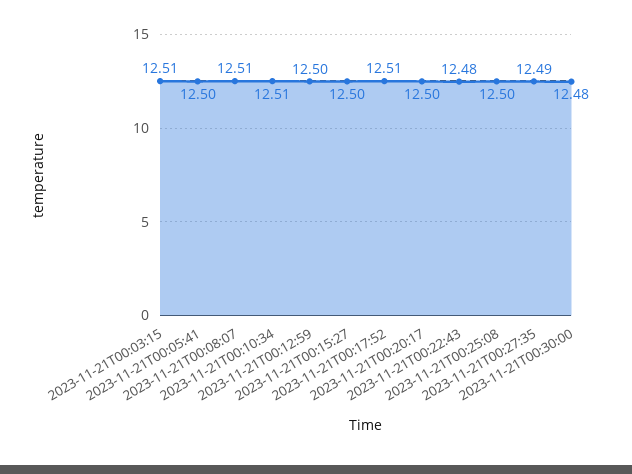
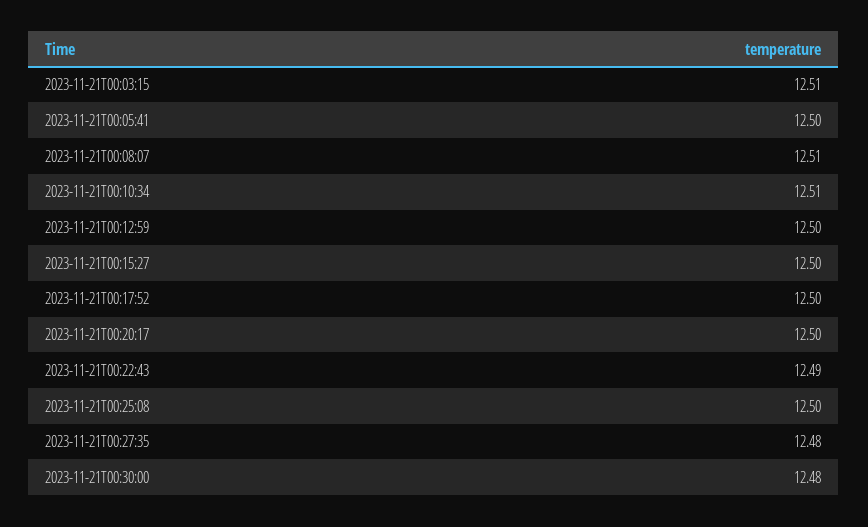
  {
    "2023-11-21T00:03:15": 12.51,
    "2023-11-21T00:05:41": 12.5,
    "2023-11-21T00:08:07": 12.51,
    "2023-11-21T00:10:34": 12.51,
    "2023-11-21T00:12:59": 12.5,
    "2023-11-21T00:15:27": 12.5,
-   "2023-11-21T00:17:52": 12.51,
+   "2023-11-21T00:17:52": 12.5,
    "2023-11-21T00:20:17": 12.5,
-   "2023-11-21T00:22:43": 12.48,
+   "2023-11-21T00:22:43": 12.49,
    "2023-11-21T00:25:08": 12.5,
-   "2023-11-21T00:27:35": 12.49,
+   "2023-11-21T00:27:35": 12.48,
    "2023-11-21T00:30:00": 12.48
  }

